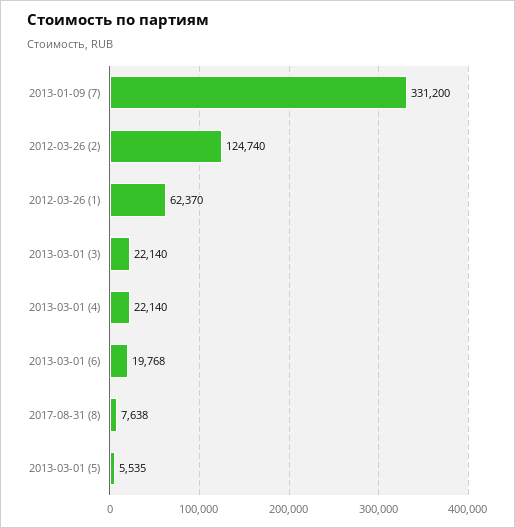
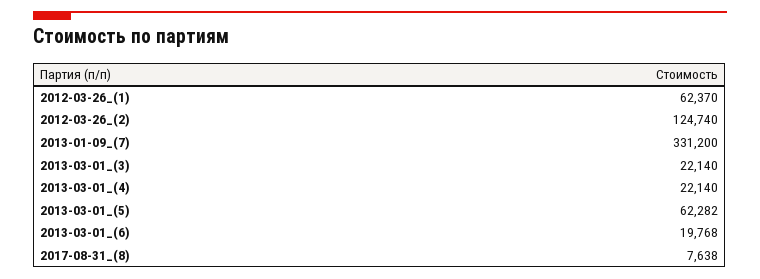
  {
    "2013-01-09 (7)": 331200,
    "2012-03-26 (2)": 124740,
    "2012-03-26 (1)": 62370,
    "2013-03-01 (3)": 22140,
    "2013-03-01 (4)": 22140,
    "2013-03-01 (6)": 19768,
    "2017-08-31 (8)": 7638,
-   "2013-03-01 (5)": 5535
+   "2013-03-01 (5)": 62282
  }

